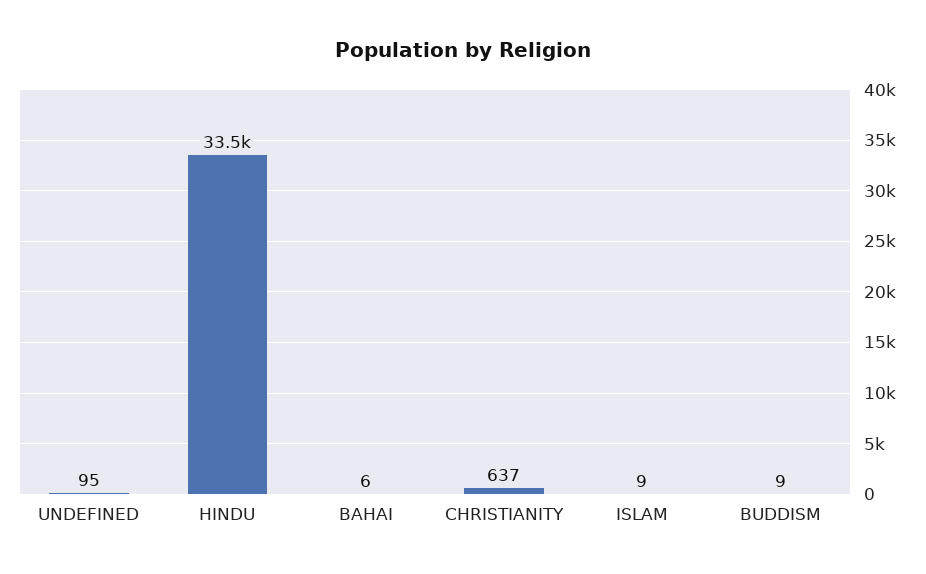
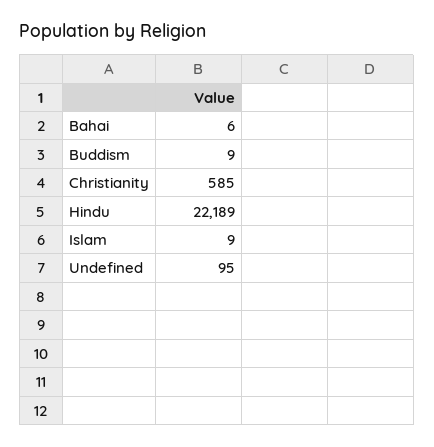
  {
    "UNDEFINED": 95,
-   "HINDU": 33500,
+   "HINDU": 22189,
    "BAHAI": 6,
-   "CHRISTIANITY": 637,
+   "CHRISTIANITY": 585,
    "ISLAM": 9,
    "BUDDISM": 9
  }

